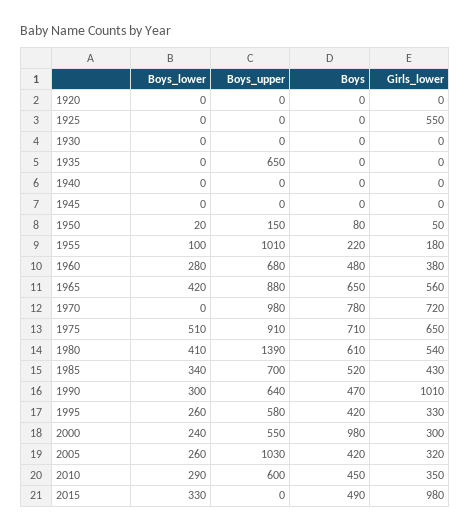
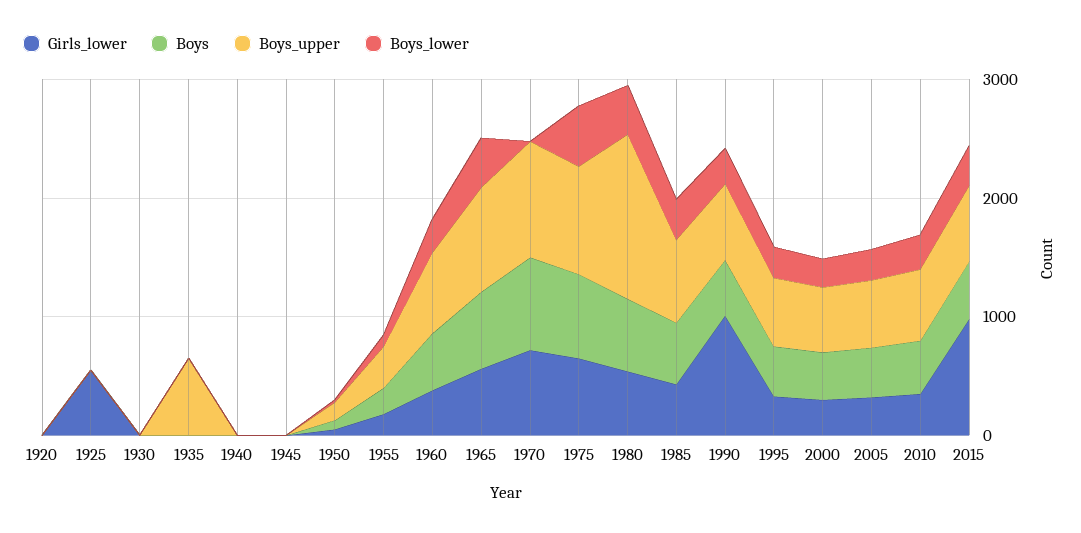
  {
    "Boys_lower": {
      "1920": 0,
      "1925": 0,
      "1930": 0,
      "1935": 0,
      "1940": 0,
      "1945": 0,
      "1950": 20,
      "1955": 100,
      "1960": 280,
      "1965": 420,
      "1970": 0,
      "1975": 510,
      "1980": 410,
      "1985": 340,
      "1990": 300,
      "1995": 260,
      "2000": 240,
      "2005": 260,
      "2010": 290,
      "2015": 330
    },
    "Boys_upper": {
      "1920": 0,
      "1925": 0,
      "1930": 0,
      "1935": 650,
      "1940": 0,
      "1945": 0,
      "1950": 150,
-     "1955": 1010,
+     "1955": 400,
      "1960": 680,
      "1965": 880,
      "1970": 980,
      "1975": 910,
      "1980": 1390,
      "1985": 700,
      "1990": 640,
      "1995": 580,
      "2000": 550,
-     "2005": 1030,
+     "2005": 600,
      "2010": 600,
-     "2015": 0
+     "2015": 600
    },
    "Boys": {
      "1920": 0,
      "1925": 0,
      "1930": 0,
      "1935": 0,
      "1940": 0,
      "1945": 0,
      "1950": 80,
      "1955": 220,
      "1960": 480,
      "1965": 650,
      "1970": 780,
      "1975": 710,
      "1980": 610,
      "1985": 520,
      "1990": 470,
      "1995": 420,
-     "2000": 980,
+     "2000": 400,
      "2005": 420,
      "2010": 450,
      "2015": 490
    },
    "Girls_lower": {
      "1920": 0,
      "1925": 550,
      "1930": 0,
      "1935": 0,
      "1940": 0,
      "1945": 0,
      "1950": 50,
      "1955": 180,
      "1960": 380,
      "1965": 560,
      "1970": 720,
      "1975": 650,
      "1980": 540,
      "1985": 430,
      "1990": 1010,
      "1995": 330,
      "2000": 300,
      "2005": 320,
      "2010": 350,
      "2015": 980
    }
  }

